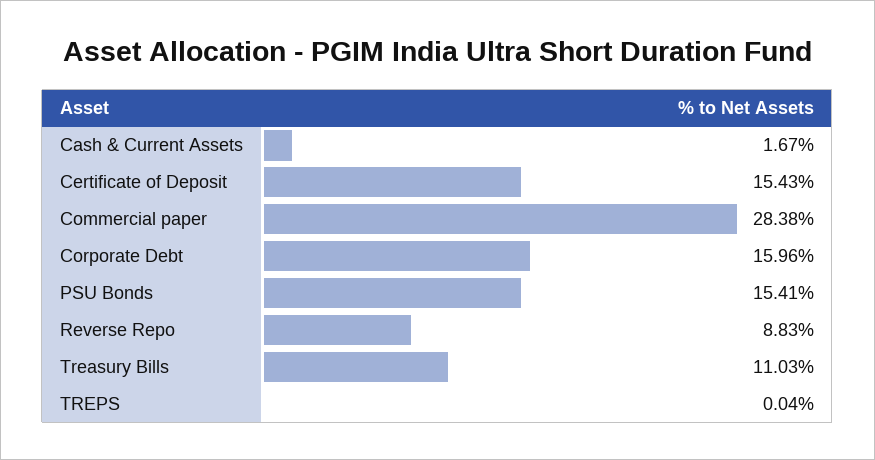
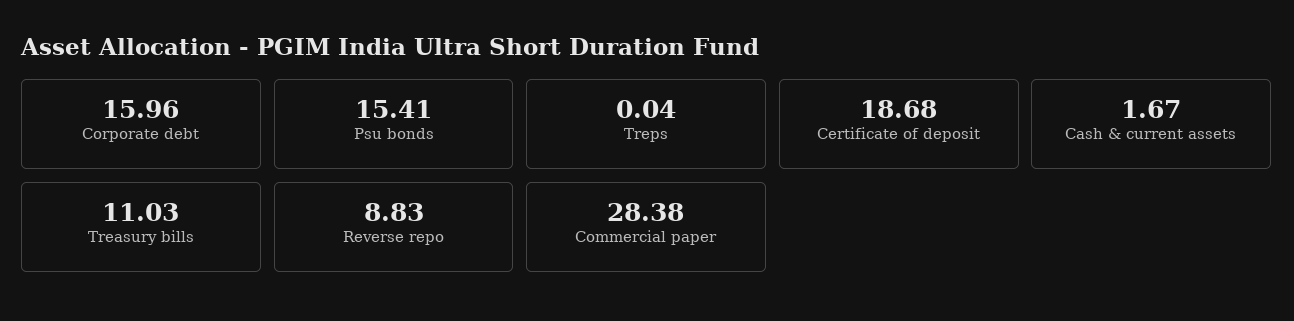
  {
    "Cash & Current Assets": 1.67,
-   "Certificate of Deposit": 15.43,
+   "Certificate of Deposit": 18.68,
    "Commercial paper": 28.38,
    "Corporate Debt": 15.96,
    "PSU Bonds": 15.41,
    "Reverse Repo": 8.83,
    "Treasury Bills": 11.03,
    "TREPS": 0.04
  }

